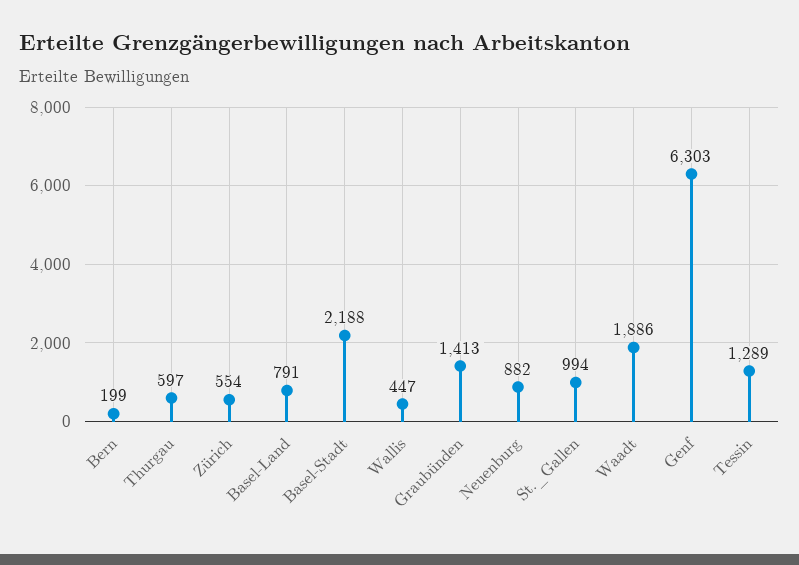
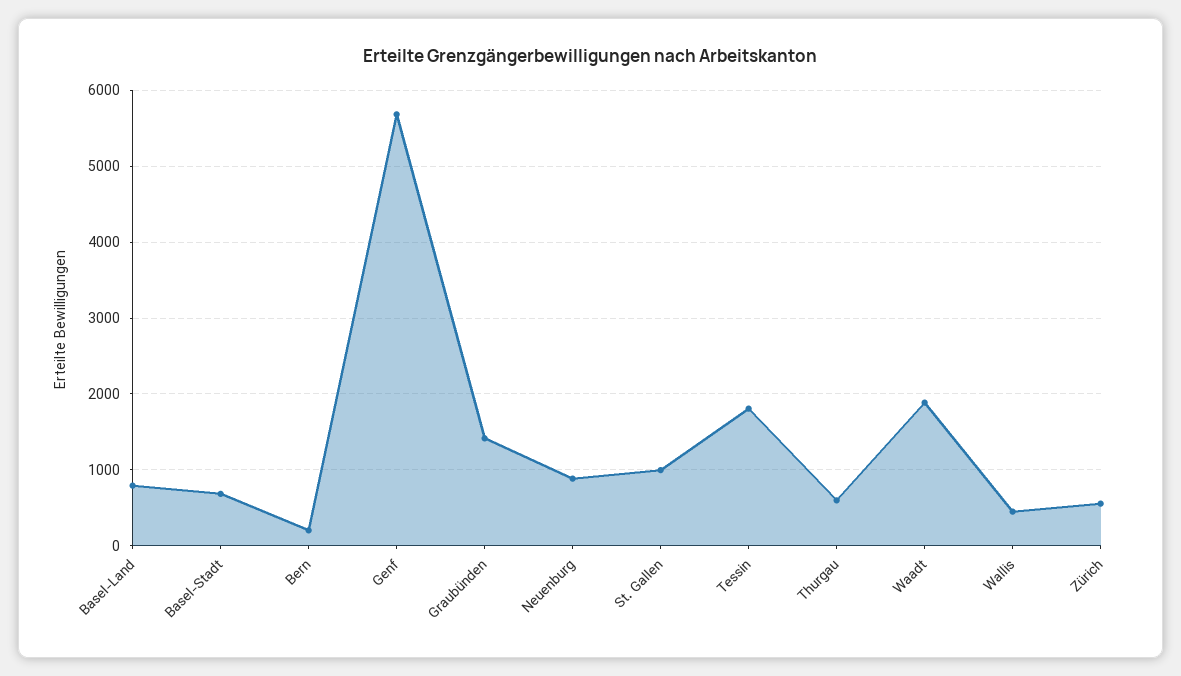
  {
    "Bern": 199,
    "Thurgau": 597,
    "Zürich": 554,
    "Basel-Land": 791,
-   "Basel-Stadt": 2188,
+   "Basel-Stadt": 700,
    "Wallis": 447,
    "Graubünden": 1413,
    "Neuenburg": 882,
    "St._Gallen": 994,
    "Waadt": 1886,
-   "Genf": 6303,
+   "Genf": 5700,
-   "Tessin": 1289
+   "Tessin": 1800
  }

